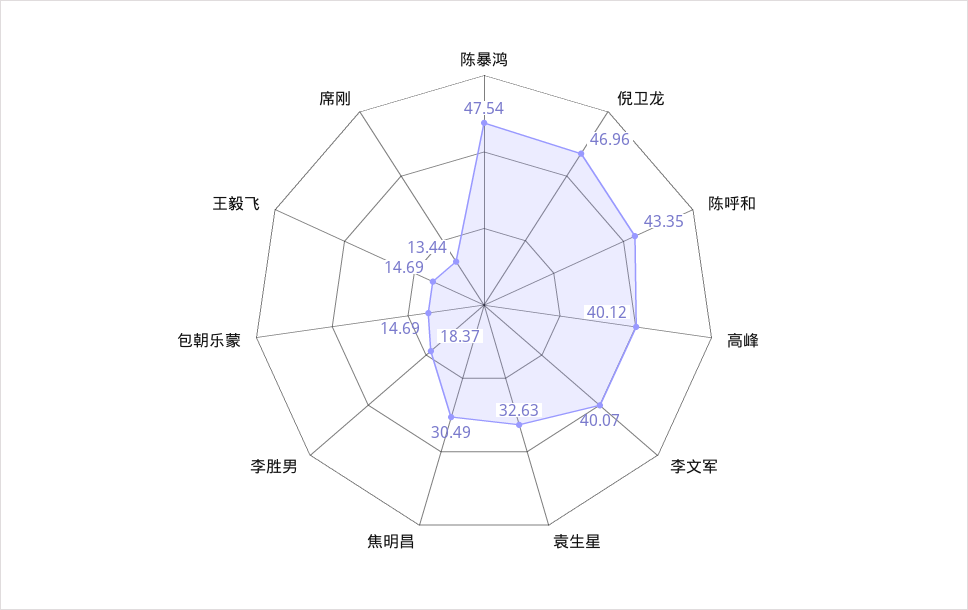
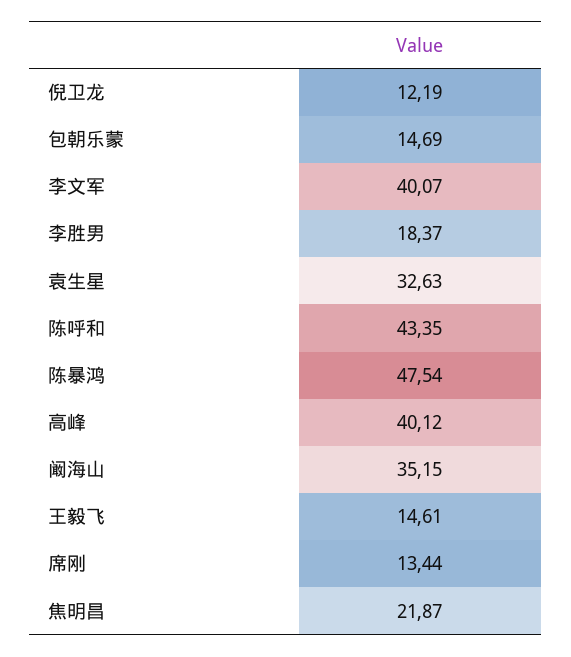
  {
    "陈暴鸿": 47.54,
-   "倪卫龙": 46.96,
+   "倪卫龙": 12.19,
    "陈呼和": 43.35,
    "高峰": 40.12,
    "李文军": 40.07,
    "袁生星": 32.63,
-   "焦明昌": 30.49,
+   "焦明昌": 21.87,
    "李胜男": 18.37,
    "包朝乐蒙": 14.69,
-   "王毅飞": 14.69,
+   "王毅飞": 14.61,
-   "席刚": 13.44
+   "席刚": 13.44,
+   "阚海山": 35.15
  }

